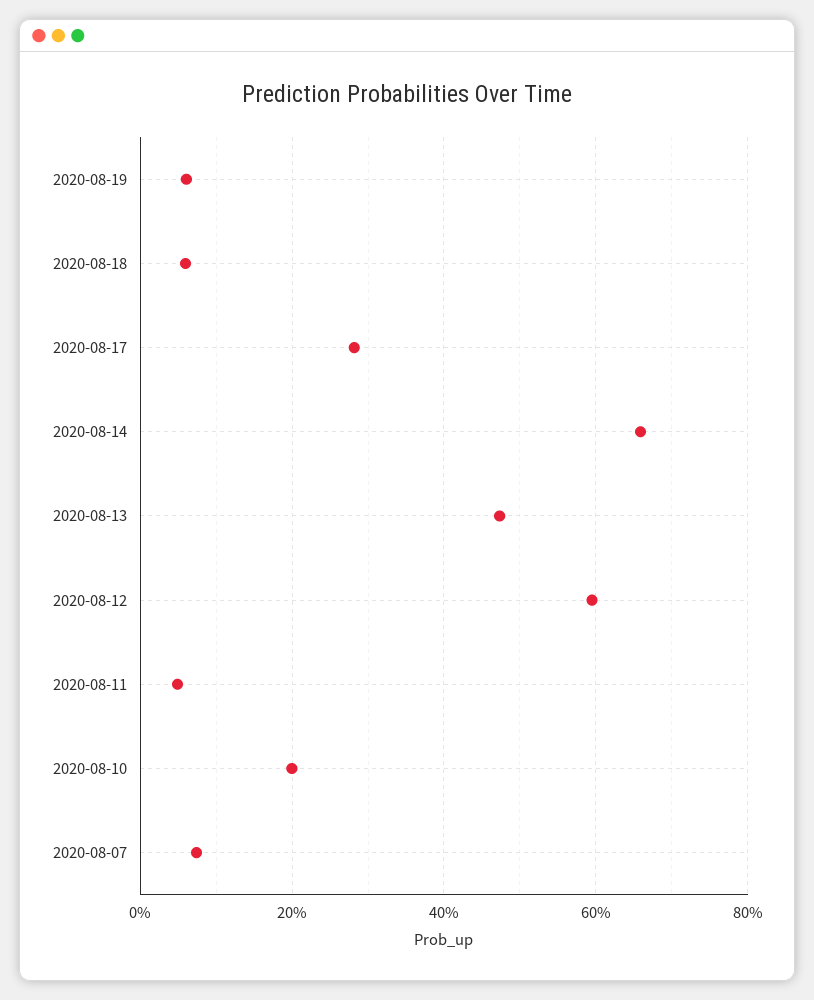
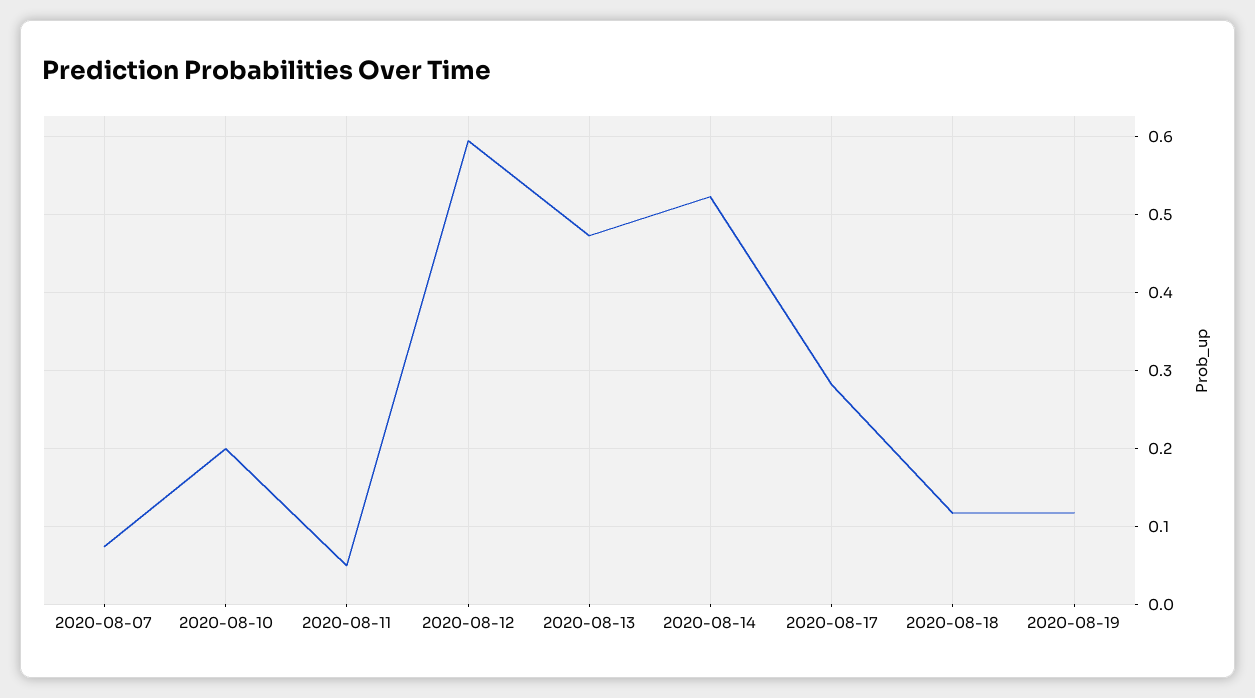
  {
-   "2020-08-19": 0.06,
+   "2020-08-19": 0.12,
-   "2020-08-18": 0.06,
+   "2020-08-18": 0.12,
    "2020-08-17": 0.28,
-   "2020-08-14": 0.66,
+   "2020-08-14": 0.52,
    "2020-08-13": 0.47,
    "2020-08-12": 0.6,
    "2020-08-11": 0.05,
    "2020-08-10": 0.2,
    "2020-08-07": 0.07
  }

